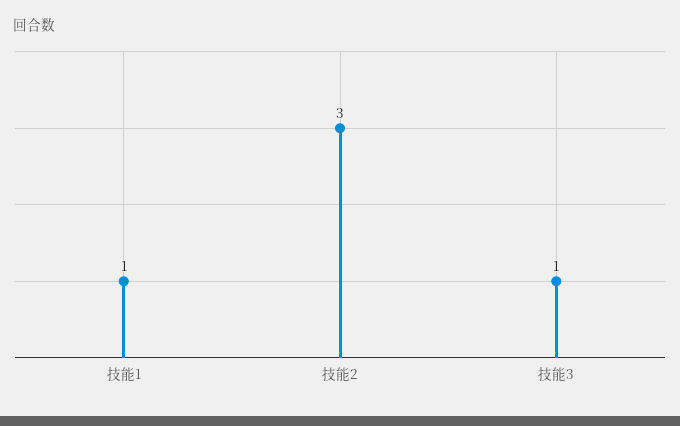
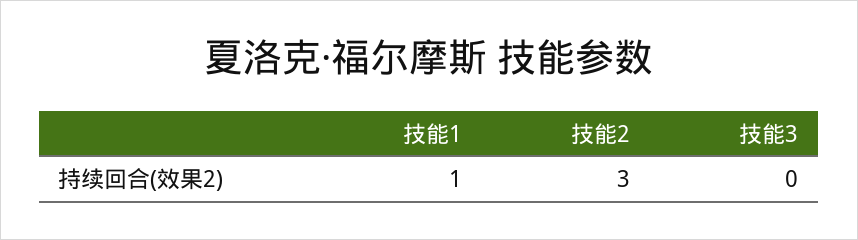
  {
    "技能1": 1,
    "技能2": 3,
-   "技能3": 1
+   "技能3": 0
  }

